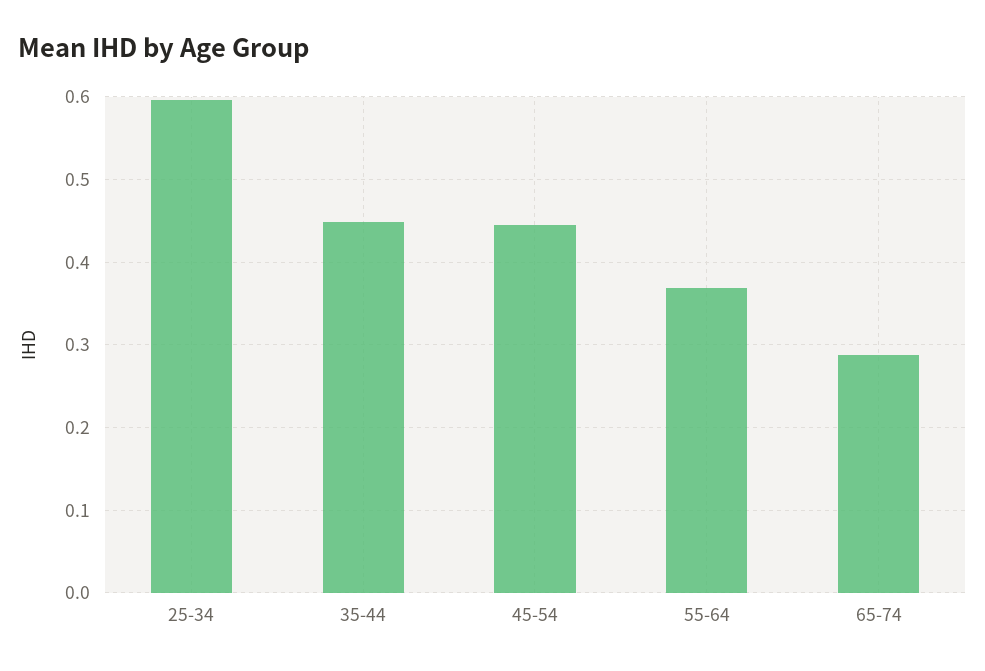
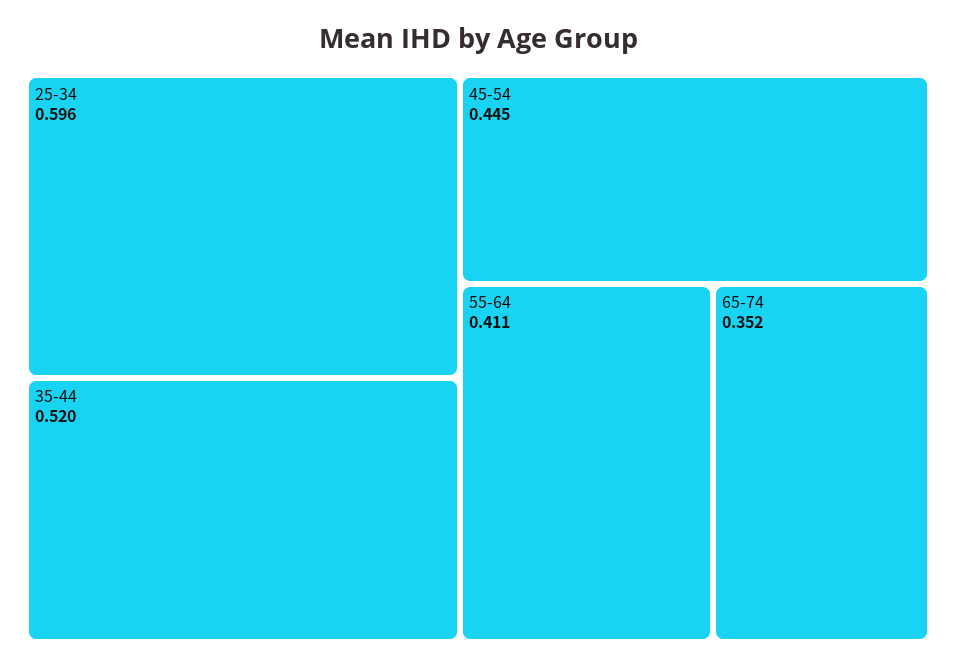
  {
    "25-34": 0.596,
-   "35-44": 0.45,
+   "35-44": 0.52,
    "45-54": 0.445,
-   "55-64": 0.37,
+   "55-64": 0.411,
-   "65-74": 0.29
+   "65-74": 0.352
  }

